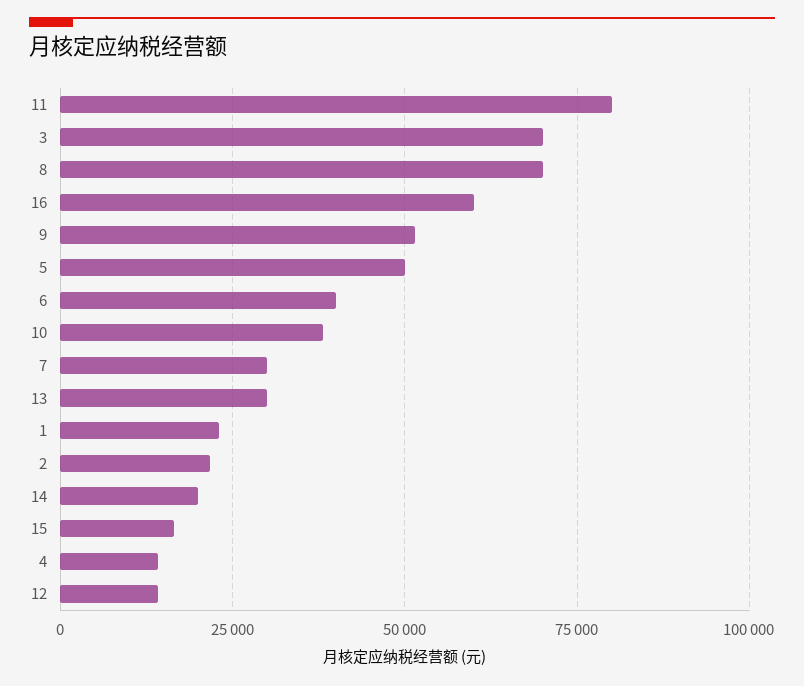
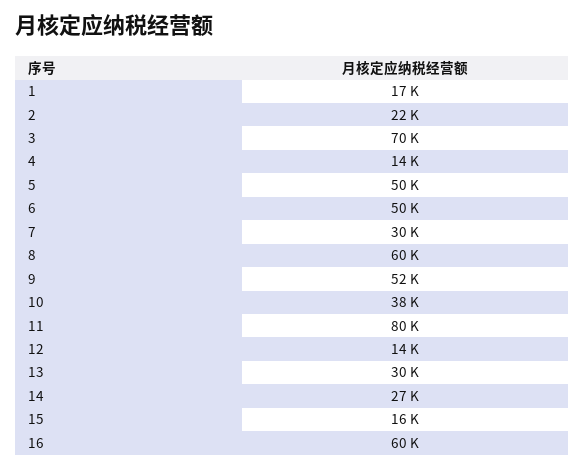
  {
    "11": 80000,
    "3": 70000,
-   "8": 70000,
+   "8": 60000,
    "16": 60000,
    "9": 52000,
    "5": 50000,
-   "6": 40000,
+   "6": 50000,
    "10": 38000,
    "7": 30000,
    "13": 30000,
-   "1": 22500,
+   "1": 17000,
    "2": 22000,
-   "14": 20000,
+   "14": 27000,
    "15": 16000,
    "4": 14000,
    "12": 14000
  }

